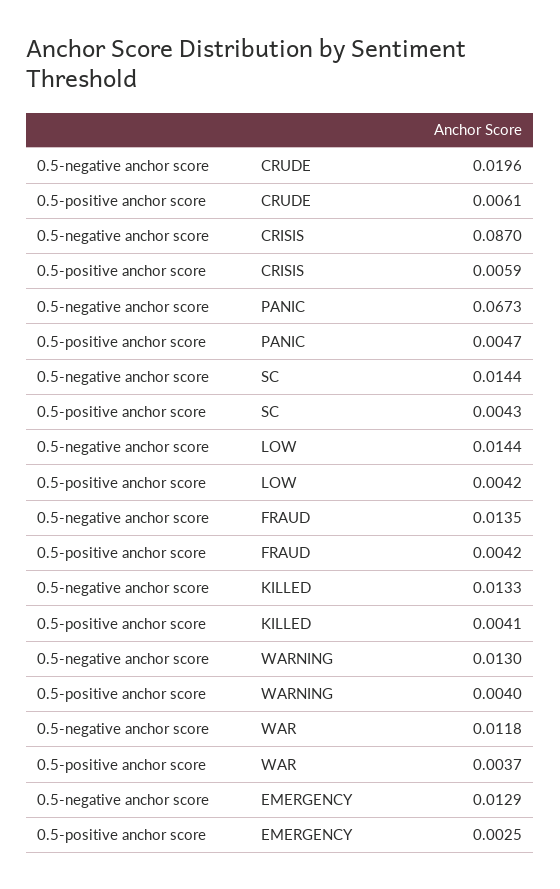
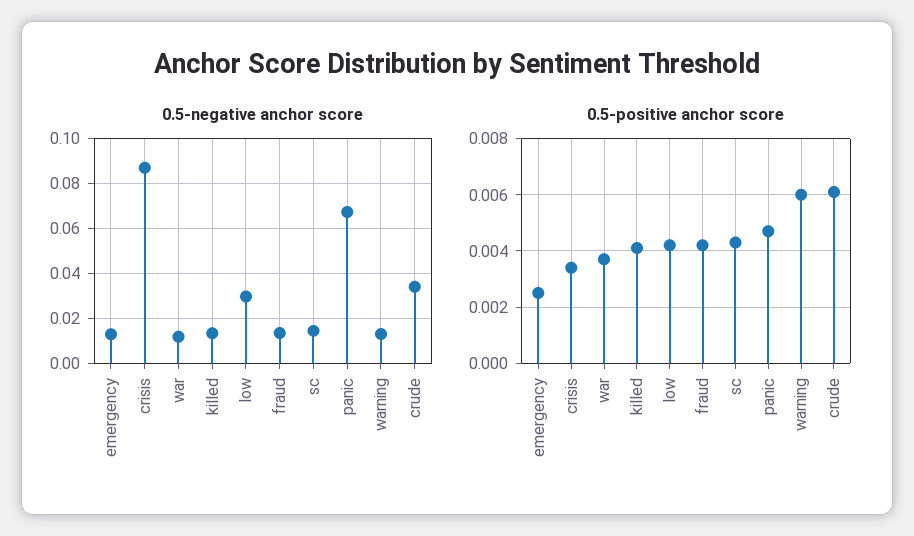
  {
    "0.5-negative anchor score": {
-     "CRUDE": 0.0196,
+     "CRUDE": 0.035,
      "CRISIS": 0.087,
      "PANIC": 0.0673,
      "SC": 0.0144,
-     "LOW": 0.0144,
+     "LOW": 0.03,
      "FRAUD": 0.0135,
      "KILLED": 0.0133,
      "WARNING": 0.013,
      "WAR": 0.0118,
      "EMERGENCY": 0.0129
    },
    "0.5-positive anchor score": {
      "CRUDE": 0.0061,
-     "CRISIS": 0.0059,
+     "CRISIS": 0.0035,
      "PANIC": 0.0047,
      "SC": 0.0043,
      "LOW": 0.0042,
      "FRAUD": 0.0042,
      "KILLED": 0.0041,
-     "WARNING": 0.004,
+     "WARNING": 0.006,
      "WAR": 0.0037,
      "EMERGENCY": 0.0025
    }
  }

